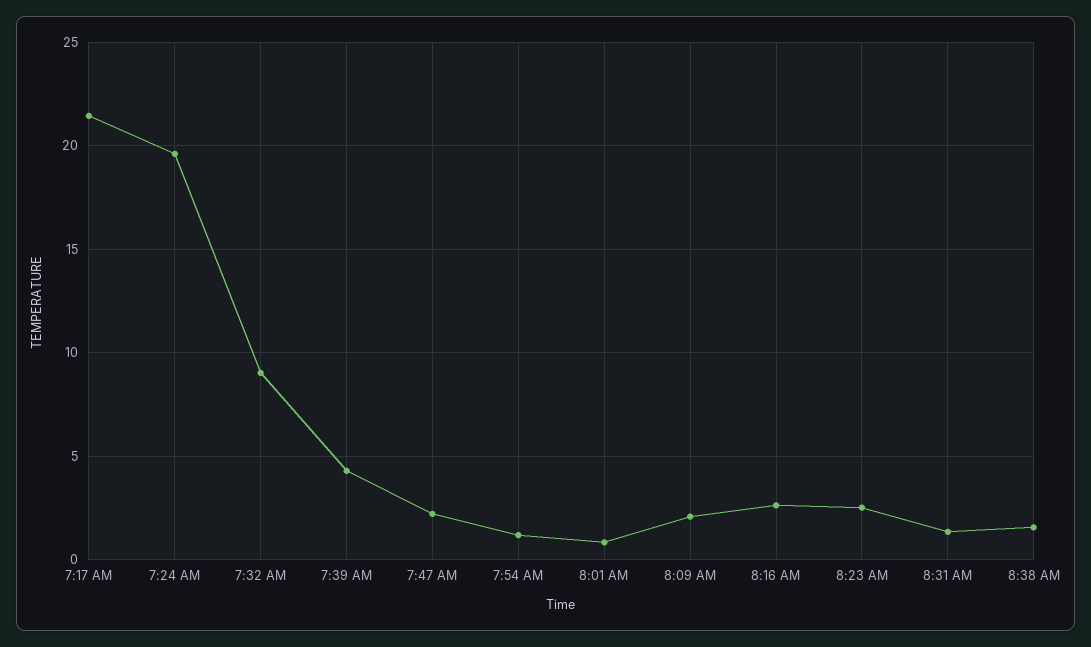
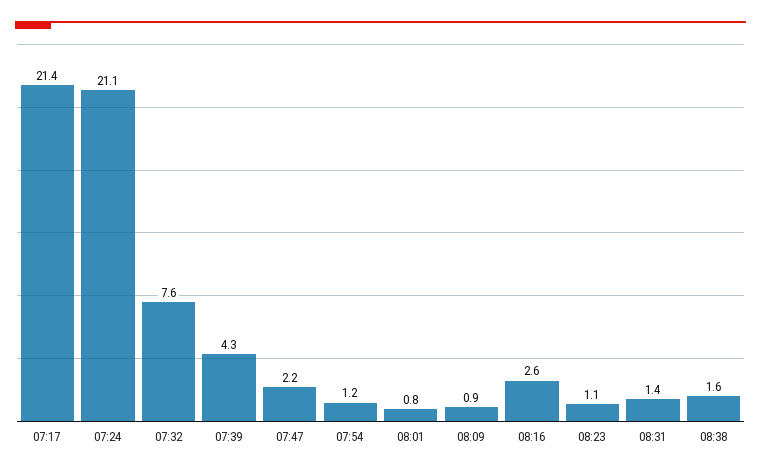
  {
    "7:17 AM": 21.4,
-   "7:24 AM": 19.5,
+   "7:24 AM": 21.1,
-   "7:32 AM": 9,
+   "7:32 AM": 7.6,
    "7:39 AM": 4.3,
    "7:47 AM": 2.2,
    "7:54 AM": 1.2,
    "8:01 AM": 0.8,
-   "8:09 AM": 2,
+   "8:09 AM": 0.9,
    "8:16 AM": 2.6,
-   "8:23 AM": 2.5,
+   "8:23 AM": 1.1,
    "8:31 AM": 1.4,
    "8:38 AM": 1.6
  }

